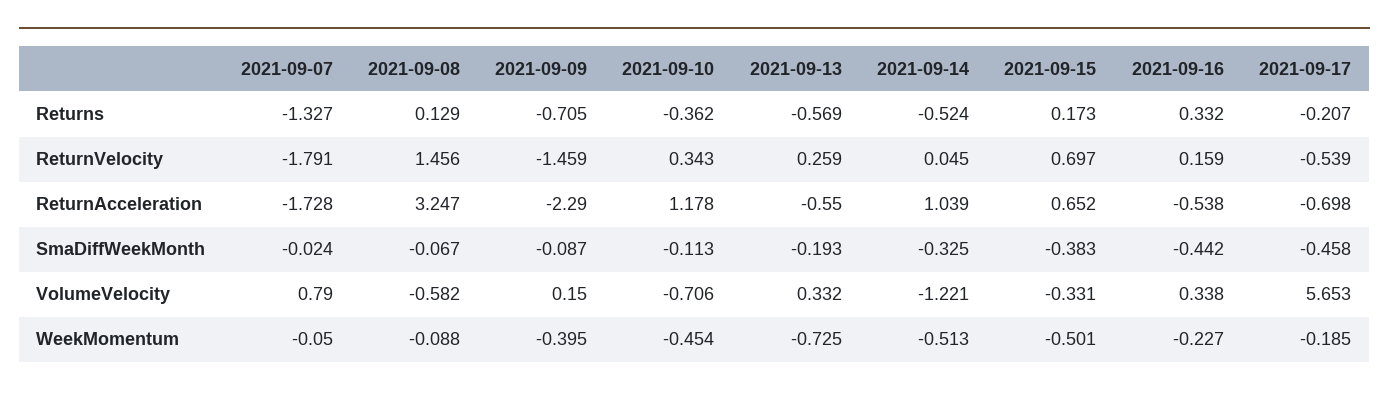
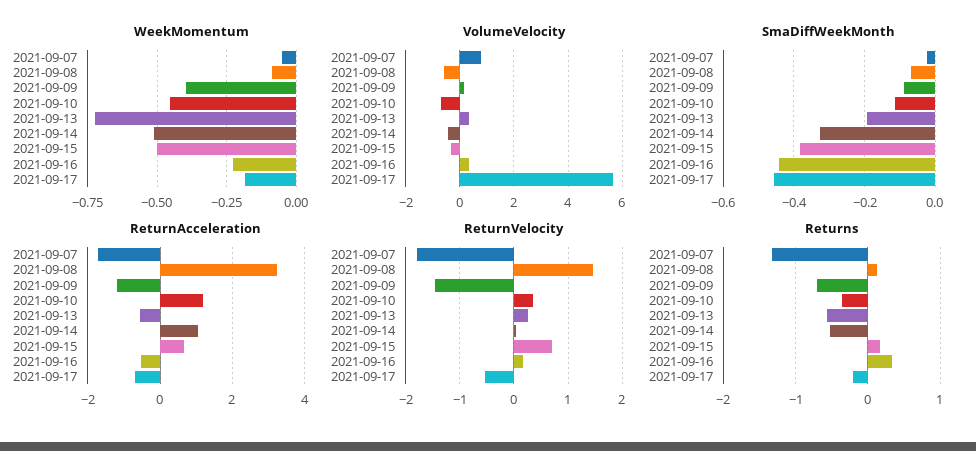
  {
    "Returns": {
      "2021-09-07": -1.327,
      "2021-09-08": 0.129,
      "2021-09-09": -0.705,
      "2021-09-10": -0.362,
      "2021-09-13": -0.569,
      "2021-09-14": -0.524,
      "2021-09-15": 0.173,
      "2021-09-16": 0.332,
      "2021-09-17": -0.207
    },
    "ReturnVelocity": {
      "2021-09-07": -1.791,
      "2021-09-08": 1.456,
      "2021-09-09": -1.459,
      "2021-09-10": 0.343,
      "2021-09-13": 0.259,
      "2021-09-14": 0.045,
      "2021-09-15": 0.697,
      "2021-09-16": 0.159,
      "2021-09-17": -0.539
    },
    "ReturnAcceleration": {
      "2021-09-07": -1.728,
      "2021-09-08": 3.247,
-     "2021-09-09": -2.29,
+     "2021-09-09": -1.2,
      "2021-09-10": 1.178,
      "2021-09-13": -0.55,
      "2021-09-14": 1.039,
      "2021-09-15": 0.652,
      "2021-09-16": -0.538,
      "2021-09-17": -0.698
    },
    "SmaDiffWeekMonth": {
      "2021-09-07": -0.024,
      "2021-09-08": -0.067,
      "2021-09-09": -0.087,
      "2021-09-10": -0.113,
      "2021-09-13": -0.193,
      "2021-09-14": -0.325,
      "2021-09-15": -0.383,
      "2021-09-16": -0.442,
      "2021-09-17": -0.458
    },
    "VolumeVelocity": {
      "2021-09-07": 0.79,
      "2021-09-08": -0.582,
      "2021-09-09": 0.15,
      "2021-09-10": -0.706,
      "2021-09-13": 0.332,
-     "2021-09-14": -1.221,
+     "2021-09-14": -0.5,
      "2021-09-15": -0.331,
      "2021-09-16": 0.338,
      "2021-09-17": 5.653
    },
    "WeekMomentum": {
      "2021-09-07": -0.05,
      "2021-09-08": -0.088,
      "2021-09-09": -0.395,
      "2021-09-10": -0.454,
      "2021-09-13": -0.725,
      "2021-09-14": -0.513,
      "2021-09-15": -0.501,
      "2021-09-16": -0.227,
      "2021-09-17": -0.185
    }
  }

